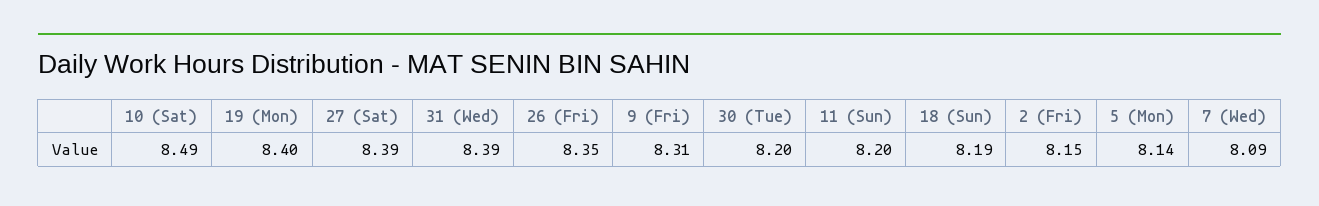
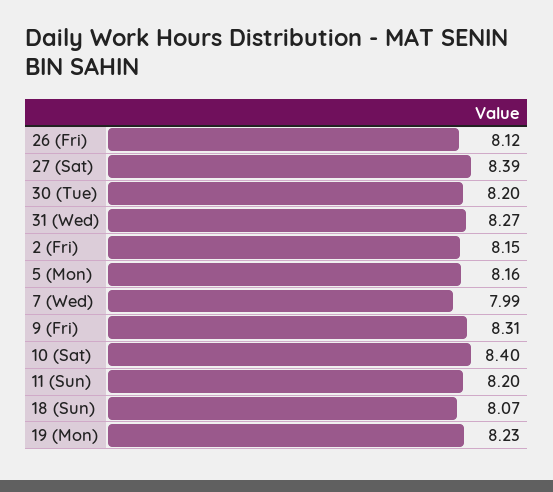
  {
-   "10 (Sat)": 8.49,
+   "10 (Sat)": 8.4,
-   "19 (Mon)": 8.4,
+   "19 (Mon)": 8.23,
    "27 (Sat)": 8.39,
-   "31 (Wed)": 8.39,
+   "31 (Wed)": 8.27,
-   "26 (Fri)": 8.35,
+   "26 (Fri)": 8.12,
    "9 (Fri)": 8.31,
    "30 (Tue)": 8.2,
    "11 (Sun)": 8.2,
-   "18 (Sun)": 8.19,
+   "18 (Sun)": 8.07,
    "2 (Fri)": 8.15,
-   "5 (Mon)": 8.14,
+   "5 (Mon)": 8.16,
-   "7 (Wed)": 8.09
+   "7 (Wed)": 7.99
  }

